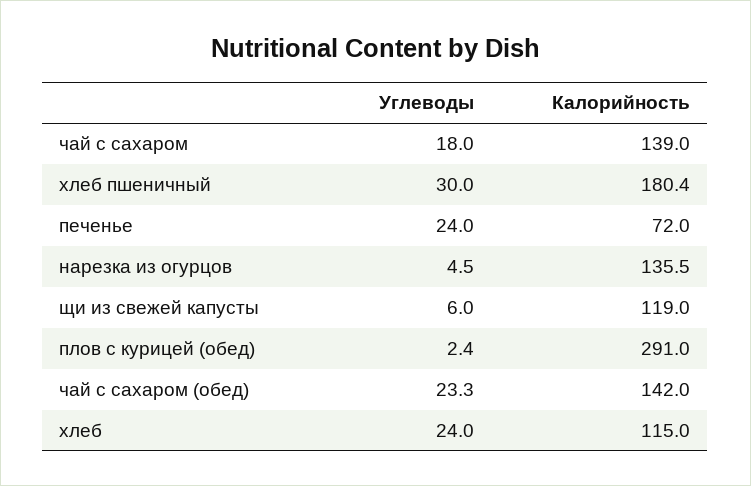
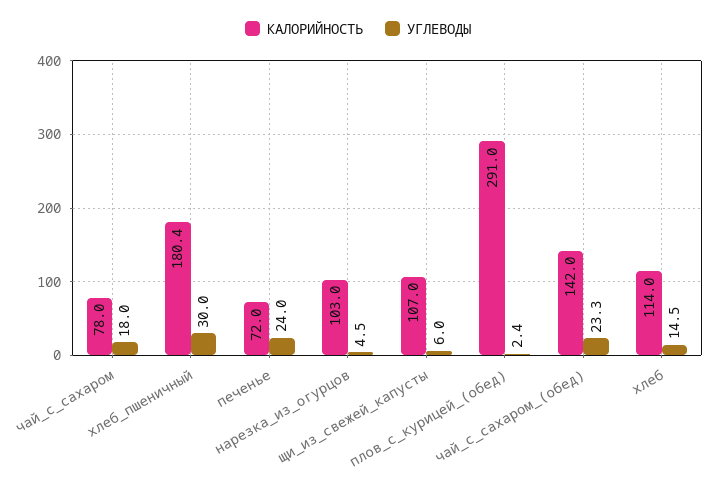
  {
    "Углеводы": {
      "чай с сахаром": 18,
      "хлеб пшеничный": 30,
      "печенье": 24,
      "нарезка из огурцов": 4.5,
      "щи из свежей капусты": 6,
      "плов с курицей (обед)": 2.4,
      "чай с сахаром (обед)": 23.3,
-     "хлеб": 24
+     "хлеб": 14.5
    },
    "Калорийность": {
-     "чай с сахаром": 139,
+     "чай с сахаром": 78,
      "хлеб пшеничный": 180.4,
      "печенье": 72,
-     "нарезка из огурцов": 135.5,
+     "нарезка из огурцов": 103,
-     "щи из свежей капусты": 119,
+     "щи из свежей капусты": 107,
      "плов с курицей (обед)": 291,
      "чай с сахаром (обед)": 142,
-     "хлеб": 115
+     "хлеб": 114
    }
  }

